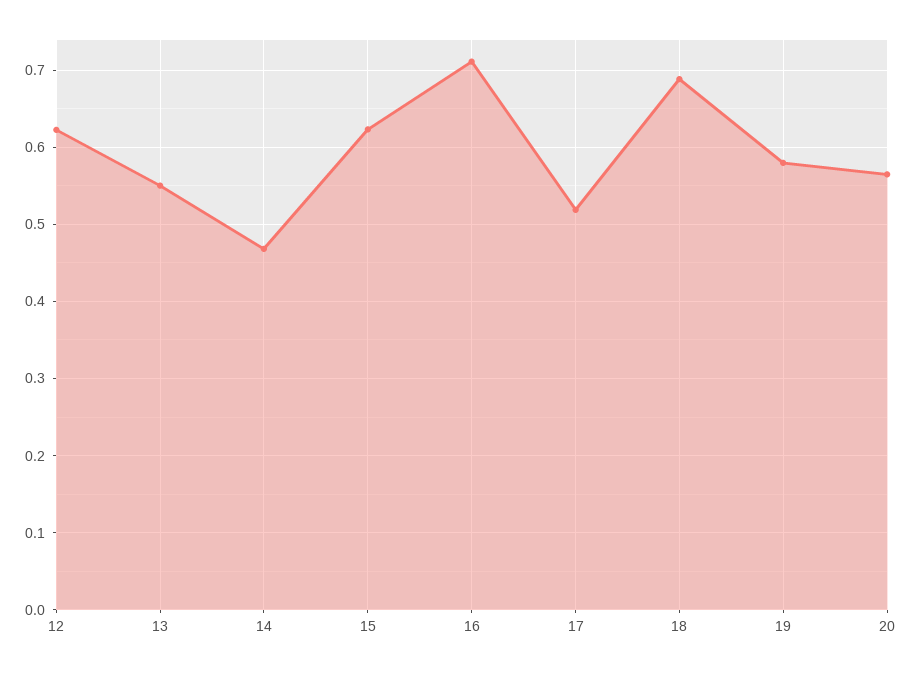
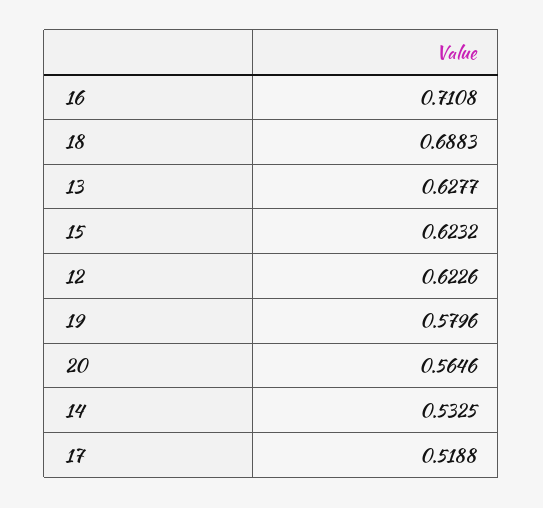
  {
    "12": 0.6226,
-   "13": 0.55,
+   "13": 0.6277,
-   "14": 0.47,
+   "14": 0.5325,
    "15": 0.6232,
    "16": 0.7108,
    "17": 0.5188,
    "18": 0.6883,
    "19": 0.5796,
    "20": 0.5646
  }

